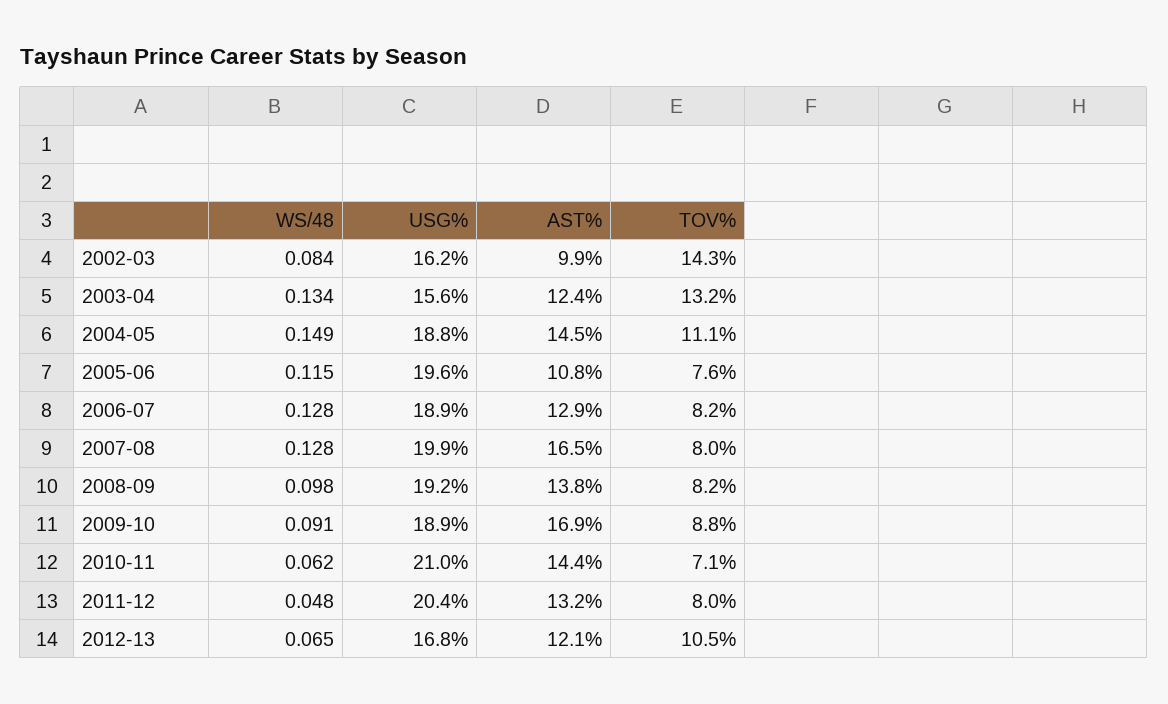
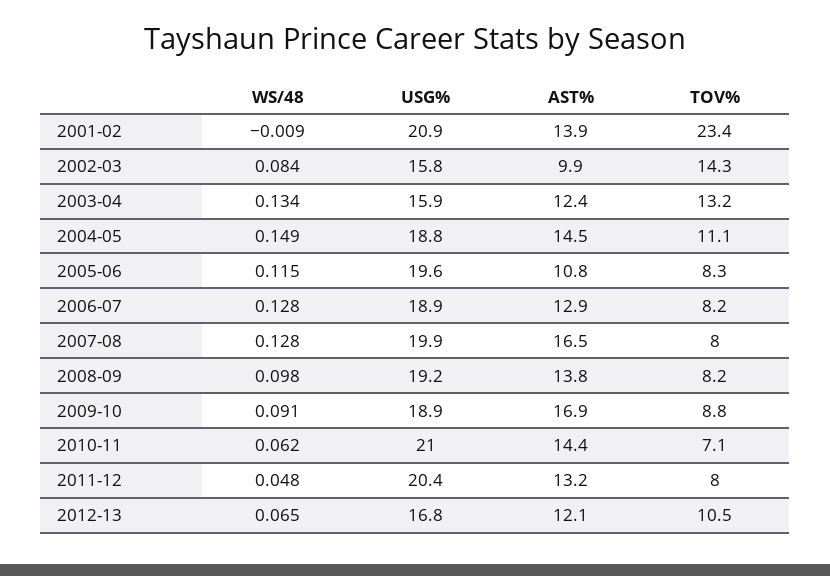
  {
    "WS/48": {
      "2002-03": 0.084,
      "2003-04": 0.134,
      "2004-05": 0.149,
      "2005-06": 0.115,
      "2006-07": 0.128,
      "2007-08": 0.128,
      "2008-09": 0.098,
      "2009-10": 0.091,
      "2010-11": 0.062,
      "2011-12": 0.048,
-     "2012-13": 0.065
+     "2012-13": 0.065,
+     "2001-02": -0.009
    },
    "USG%": {
-     "2002-03": 16.2,
+     "2002-03": 15.8,
-     "2003-04": 15.6,
+     "2003-04": 15.9,
      "2004-05": 18.8,
      "2005-06": 19.6,
      "2006-07": 18.9,
      "2007-08": 19.9,
      "2008-09": 19.2,
      "2009-10": 18.9,
      "2010-11": 21,
      "2011-12": 20.4,
-     "2012-13": 16.8
+     "2012-13": 16.8,
+     "2001-02": 20.9
    },
    "AST%": {
      "2002-03": 9.9,
      "2003-04": 12.4,
      "2004-05": 14.5,
      "2005-06": 10.8,
      "2006-07": 12.9,
      "2007-08": 16.5,
      "2008-09": 13.8,
      "2009-10": 16.9,
      "2010-11": 14.4,
      "2011-12": 13.2,
-     "2012-13": 12.1
+     "2012-13": 12.1,
+     "2001-02": 13.9
    },
    "TOV%": {
      "2002-03": 14.3,
      "2003-04": 13.2,
      "2004-05": 11.1,
-     "2005-06": 7.6,
+     "2005-06": 8.3,
      "2006-07": 8.2,
      "2007-08": 8,
      "2008-09": 8.2,
      "2009-10": 8.8,
      "2010-11": 7.1,
      "2011-12": 8,
-     "2012-13": 10.5
+     "2012-13": 10.5,
+     "2001-02": 23.4
    }
  }

